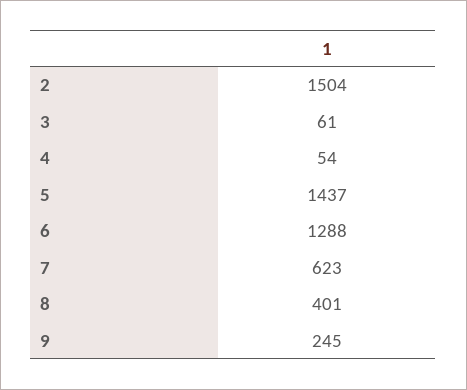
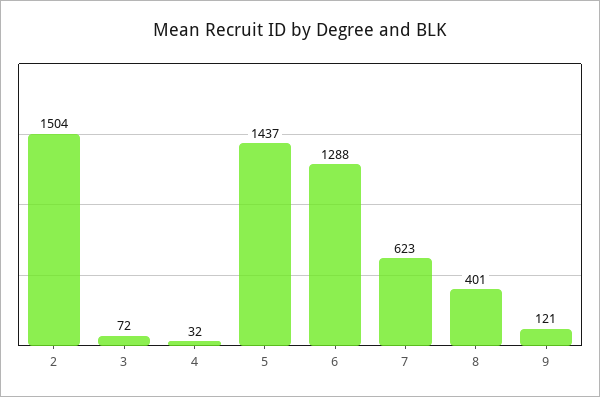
  {
    "2": 1504,
-   "3": 61,
+   "3": 72,
-   "4": 54,
+   "4": 32,
    "5": 1437,
    "6": 1288,
    "7": 623,
    "8": 401,
-   "9": 245
+   "9": 121
  }

